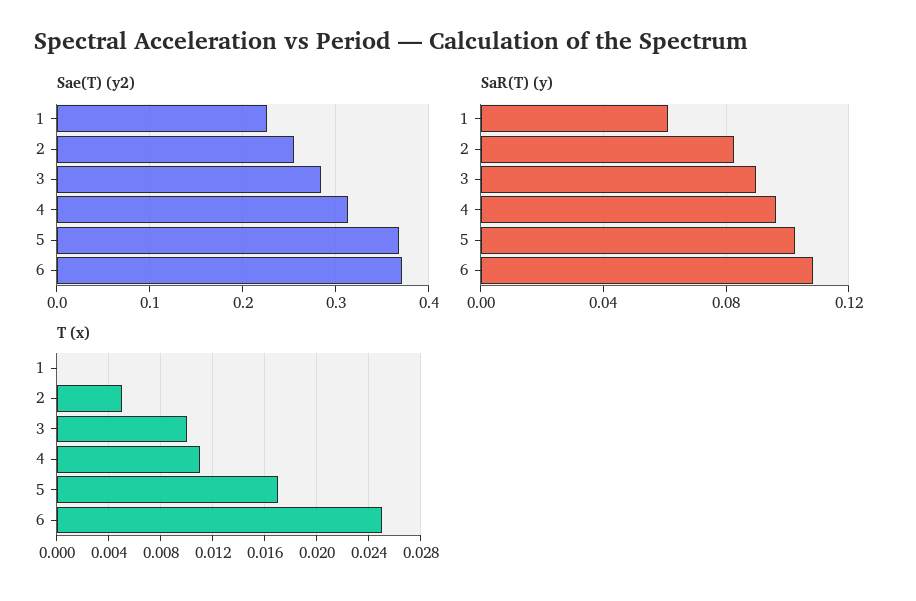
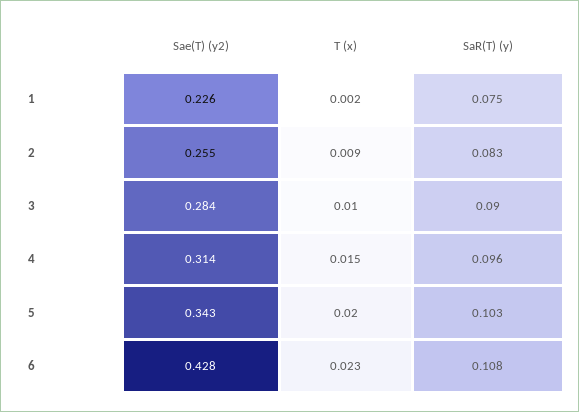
  {
    "Sae(T) (y2)": {
      "1": 0.226,
      "2": 0.255,
      "3": 0.284,
      "4": 0.314,
-     "5": 0.37,
+     "5": 0.343,
-     "6": 0.37
+     "6": 0.428
    },
    "SaR(T) (y)": {
-     "1": 0.06,
+     "1": 0.075,
      "2": 0.083,
      "3": 0.09,
      "4": 0.096,
      "5": 0.103,
      "6": 0.108
    },
    "T (x)": {
-     "1": 0,
+     "1": 0.002,
-     "2": 0.005,
+     "2": 0.009,
      "3": 0.01,
-     "4": 0.011,
+     "4": 0.015,
-     "5": 0.017,
+     "5": 0.02,
-     "6": 0.025
+     "6": 0.023
    }
  }

